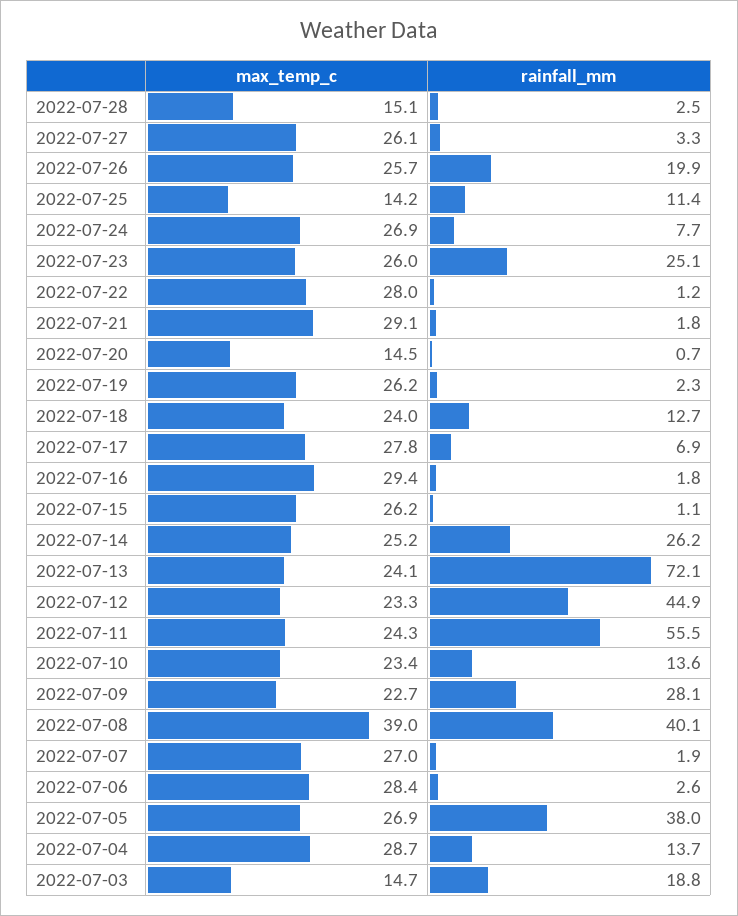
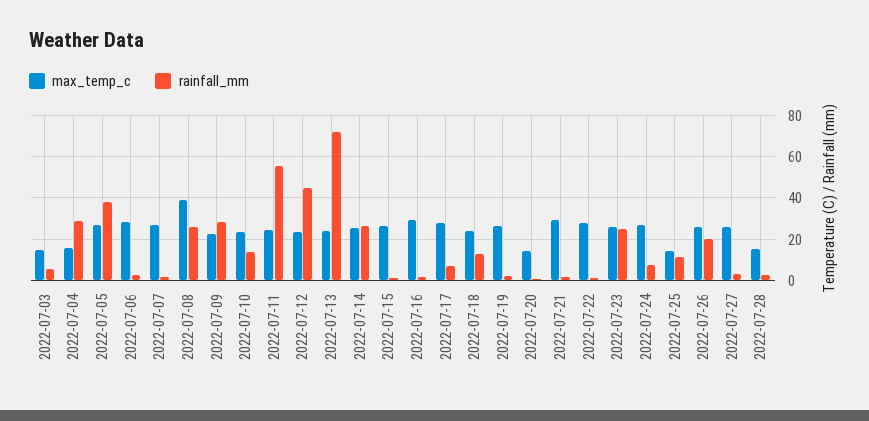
  {
    "max_temp_c": {
      "2022-07-28": 15.1,
      "2022-07-27": 26.1,
      "2022-07-26": 25.7,
      "2022-07-25": 14.2,
      "2022-07-24": 26.9,
      "2022-07-23": 26,
      "2022-07-22": 28,
      "2022-07-21": 29.1,
      "2022-07-20": 14.5,
      "2022-07-19": 26.2,
      "2022-07-18": 24,
      "2022-07-17": 27.8,
      "2022-07-16": 29.4,
      "2022-07-15": 26.2,
      "2022-07-14": 25.2,
      "2022-07-13": 24.1,
      "2022-07-12": 23.3,
      "2022-07-11": 24.3,
      "2022-07-10": 23.4,
      "2022-07-09": 22.7,
      "2022-07-08": 39,
      "2022-07-07": 27,
      "2022-07-06": 28.4,
      "2022-07-05": 26.9,
-     "2022-07-04": 28.7,
+     "2022-07-04": 15,
      "2022-07-03": 14.7
    },
    "rainfall_mm": {
      "2022-07-28": 2.5,
      "2022-07-27": 3.3,
      "2022-07-26": 19.9,
      "2022-07-25": 11.4,
      "2022-07-24": 7.7,
      "2022-07-23": 25.1,
      "2022-07-22": 1.2,
      "2022-07-21": 1.8,
      "2022-07-20": 0.7,
      "2022-07-19": 2.3,
      "2022-07-18": 12.7,
      "2022-07-17": 6.9,
      "2022-07-16": 1.8,
      "2022-07-15": 1.1,
      "2022-07-14": 26.2,
      "2022-07-13": 72.1,
      "2022-07-12": 44.9,
      "2022-07-11": 55.5,
      "2022-07-10": 13.6,
      "2022-07-09": 28.1,
-     "2022-07-08": 40.1,
+     "2022-07-08": 25,
      "2022-07-07": 1.9,
      "2022-07-06": 2.6,
      "2022-07-05": 38,
-     "2022-07-04": 13.7,
+     "2022-07-04": 30,
-     "2022-07-03": 18.8
+     "2022-07-03": 5
    }
  }

